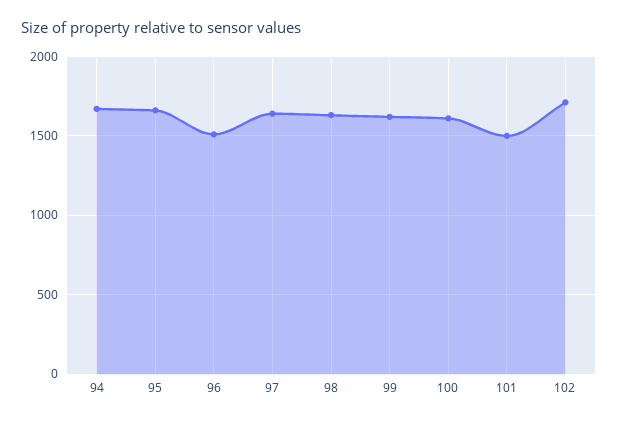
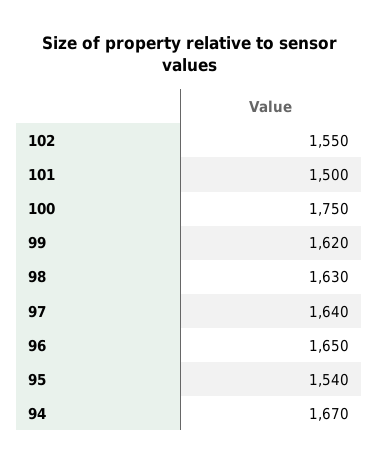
  {
    "94": 1670,
-   "95": 1650,
+   "95": 1540,
-   "96": 1500,
+   "96": 1650,
    "97": 1640,
    "98": 1630,
    "99": 1620,
-   "100": 1600,
+   "100": 1750,
    "101": 1500,
-   "102": 1700
+   "102": 1550
  }

